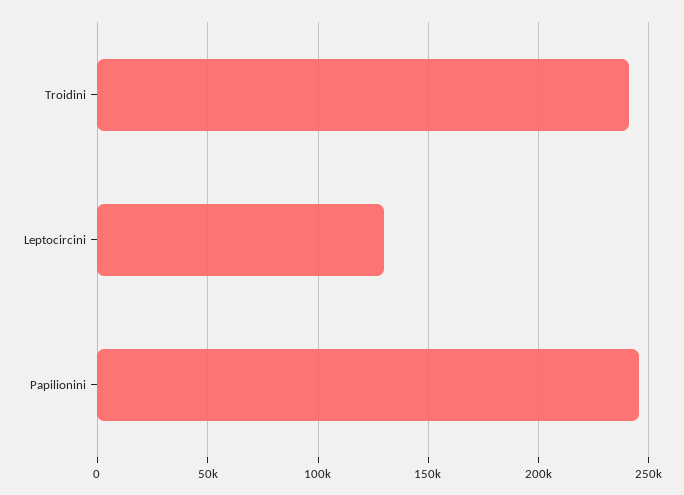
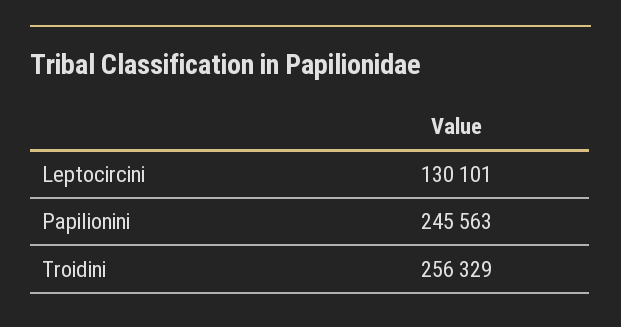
  {
-   "Troidini": 240000,
+   "Troidini": 256329,
    "Leptocircini": 130101,
    "Papilionini": 245563
  }

